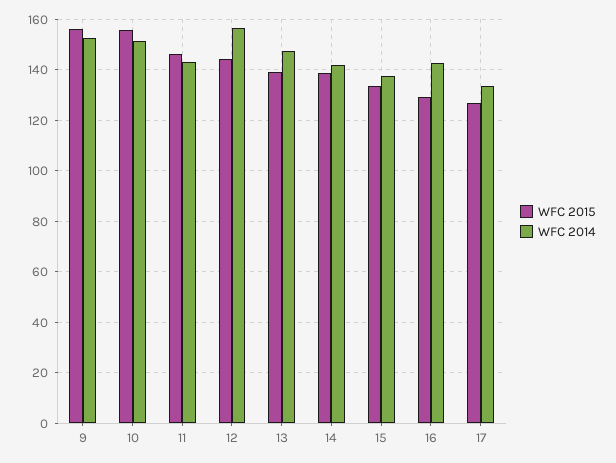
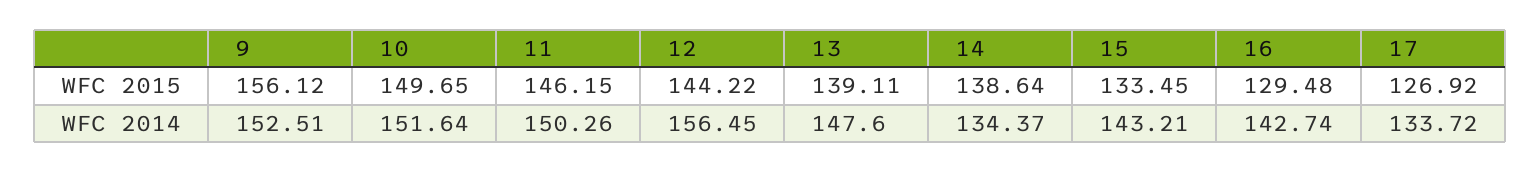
  {
    "WFC 2015": {
      "9": 156.12,
-     "10": 155,
+     "10": 149.65,
      "11": 146.15,
      "12": 144.22,
      "13": 139.11,
      "14": 138.64,
      "15": 133.45,
      "16": 129.48,
      "17": 126.92
    },
    "WFC 2014": {
      "9": 152.51,
      "10": 151.64,
-     "11": 142.5,
+     "11": 150.26,
      "12": 156.45,
      "13": 147.6,
-     "14": 142.5,
+     "14": 134.37,
-     "15": 137.5,
+     "15": 143.21,
      "16": 142.74,
      "17": 133.72
    }
  }

